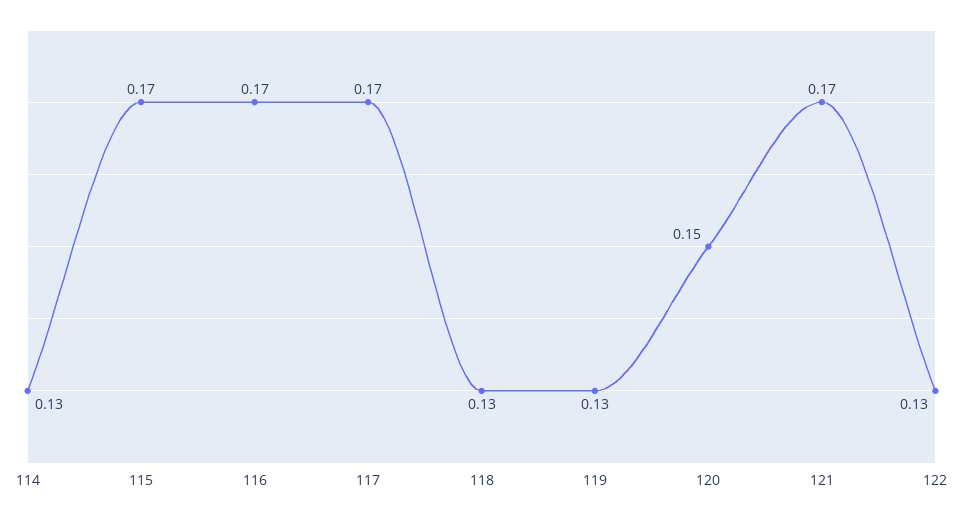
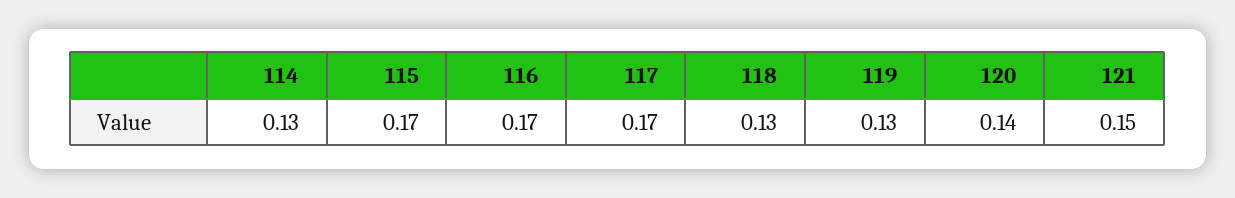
  {
    "114": 0.13,
    "115": 0.17,
    "116": 0.17,
    "117": 0.17,
    "118": 0.13,
    "119": 0.13,
-   "120": 0.15,
+   "120": 0.14,
-   "121": 0.17,
+   "121": 0.15
-   "122": 0.13
  }

